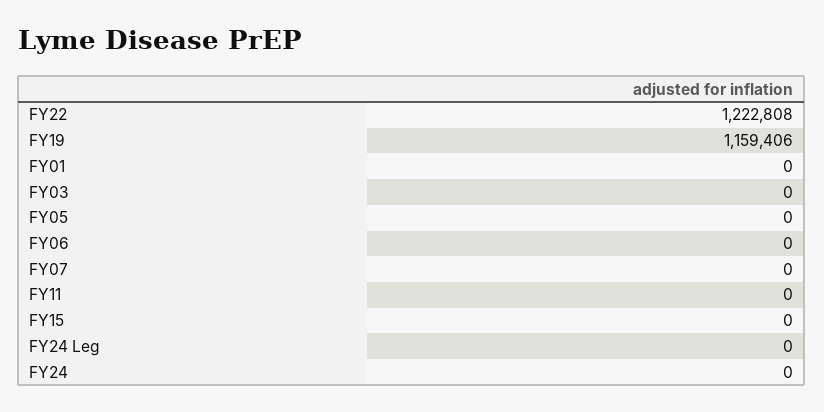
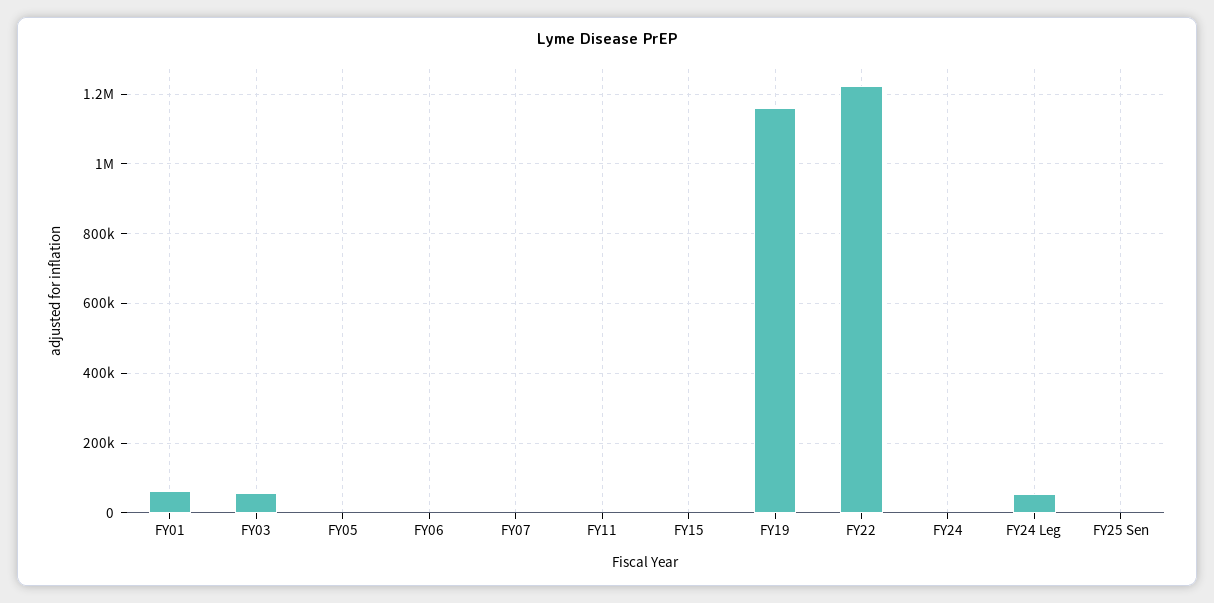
  {
    "FY22": 1222808,
    "FY19": 1159406,
-   "FY01": 0,
+   "FY01": 60000,
-   "FY03": 0,
+   "FY03": 60000,
    "FY05": 0,
    "FY06": 0,
    "FY07": 0,
    "FY11": 0,
    "FY15": 0,
-   "FY24 Leg": 0,
+   "FY24 Leg": 60000,
-   "FY24": 0
+   "FY24": 0,
+   "FY25 Sen": 0
  }

